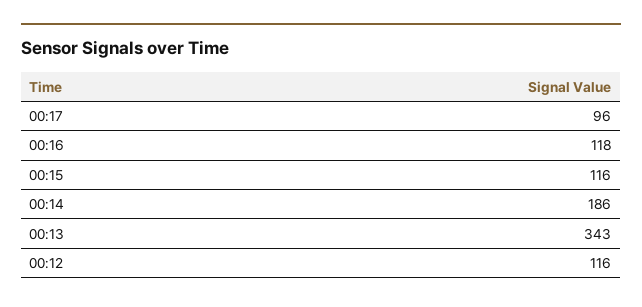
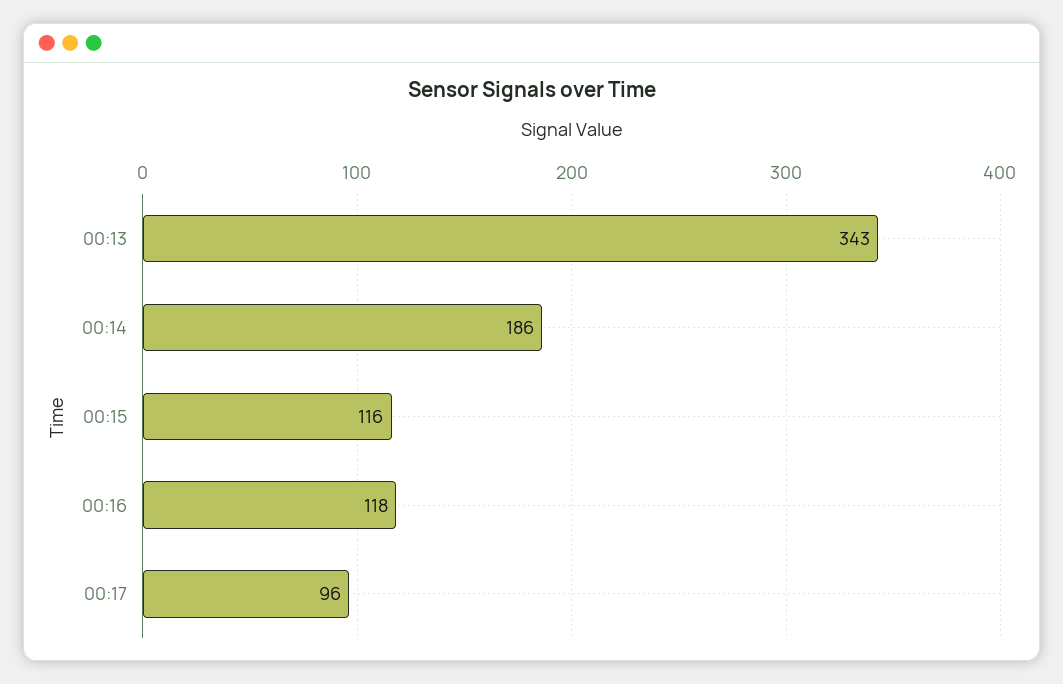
  {
    "00:17": 96,
    "00:16": 118,
    "00:15": 116,
    "00:14": 186,
-   "00:13": 343,
+   "00:13": 343
-   "00:12": 116
  }

